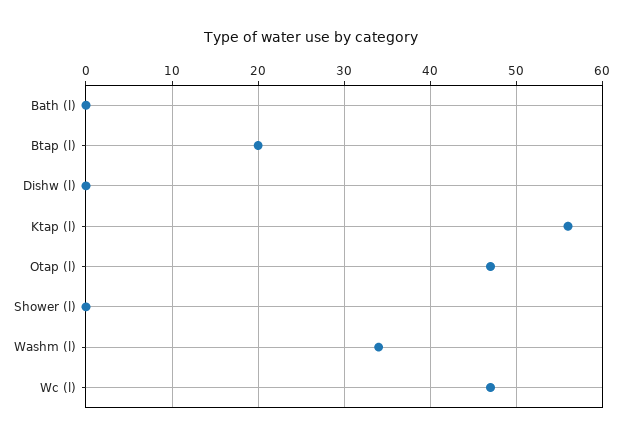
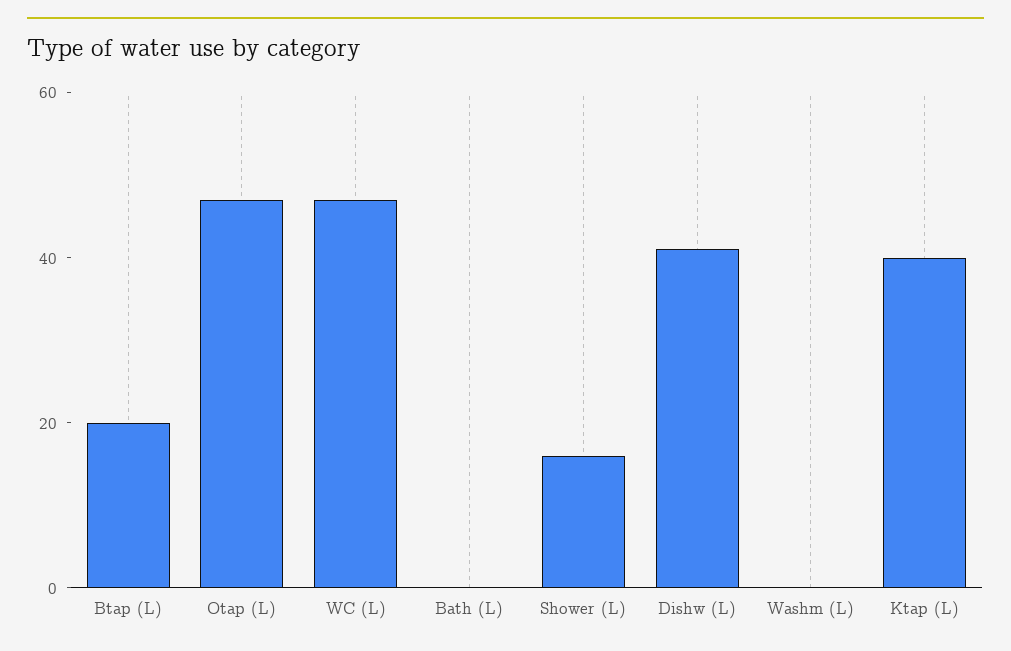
  {
    "Bath (l)": 0,
    "Btap (l)": 20,
-   "Dishw (l)": 0,
+   "Dishw (l)": 40,
-   "Ktap (l)": 56,
+   "Ktap (l)": 40,
    "Otap (l)": 47,
-   "Shower (l)": 0,
+   "Shower (l)": 15,
-   "Washm (l)": 34,
+   "Washm (l)": 0,
    "Wc (l)": 47
  }

